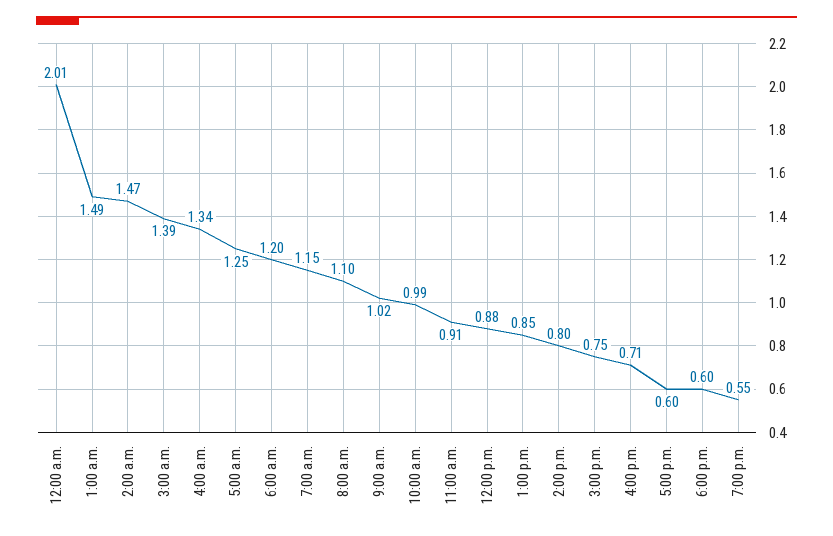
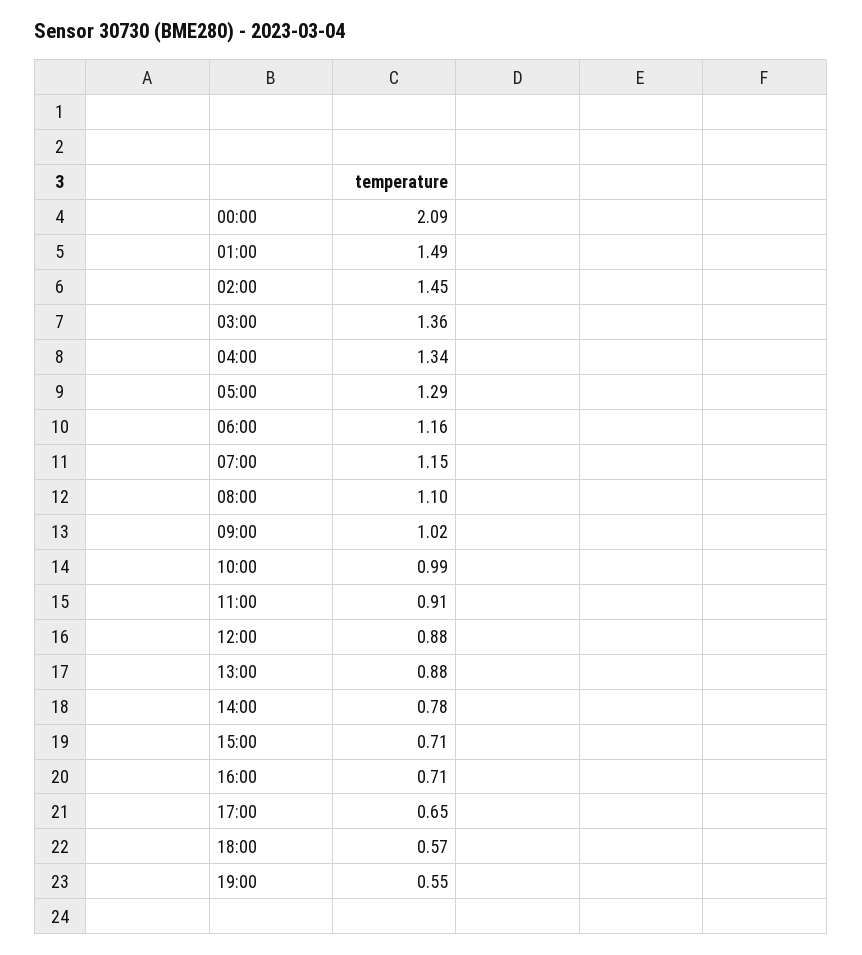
  {
-   "12:00 a.m.": 2.01,
+   "12:00 a.m.": 2.09,
    "1:00 a.m.": 1.49,
-   "2:00 a.m.": 1.47,
+   "2:00 a.m.": 1.45,
-   "3:00 a.m.": 1.39,
+   "3:00 a.m.": 1.36,
    "4:00 a.m.": 1.34,
-   "5:00 a.m.": 1.25,
+   "5:00 a.m.": 1.29,
-   "6:00 a.m.": 1.2,
+   "6:00 a.m.": 1.16,
    "7:00 a.m.": 1.15,
    "8:00 a.m.": 1.1,
    "9:00 a.m.": 1.02,
    "10:00 a.m.": 0.99,
    "11:00 a.m.": 0.91,
    "12:00 p.m.": 0.88,
-   "1:00 p.m.": 0.85,
+   "1:00 p.m.": 0.88,
-   "2:00 p.m.": 0.8,
+   "2:00 p.m.": 0.78,
-   "3:00 p.m.": 0.75,
+   "3:00 p.m.": 0.71,
    "4:00 p.m.": 0.71,
-   "5:00 p.m.": 0.6,
+   "5:00 p.m.": 0.65,
-   "6:00 p.m.": 0.6,
+   "6:00 p.m.": 0.57,
    "7:00 p.m.": 0.55
  }

